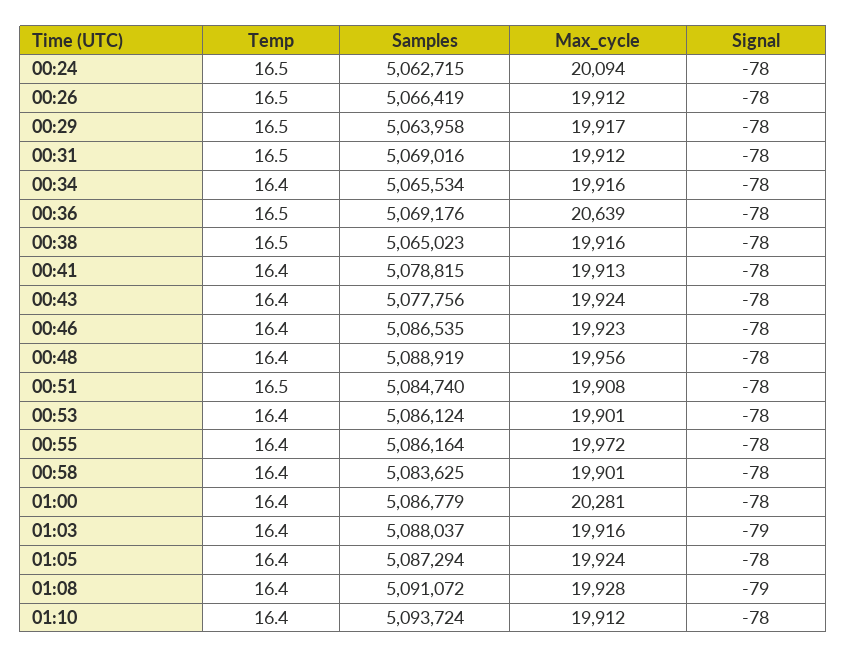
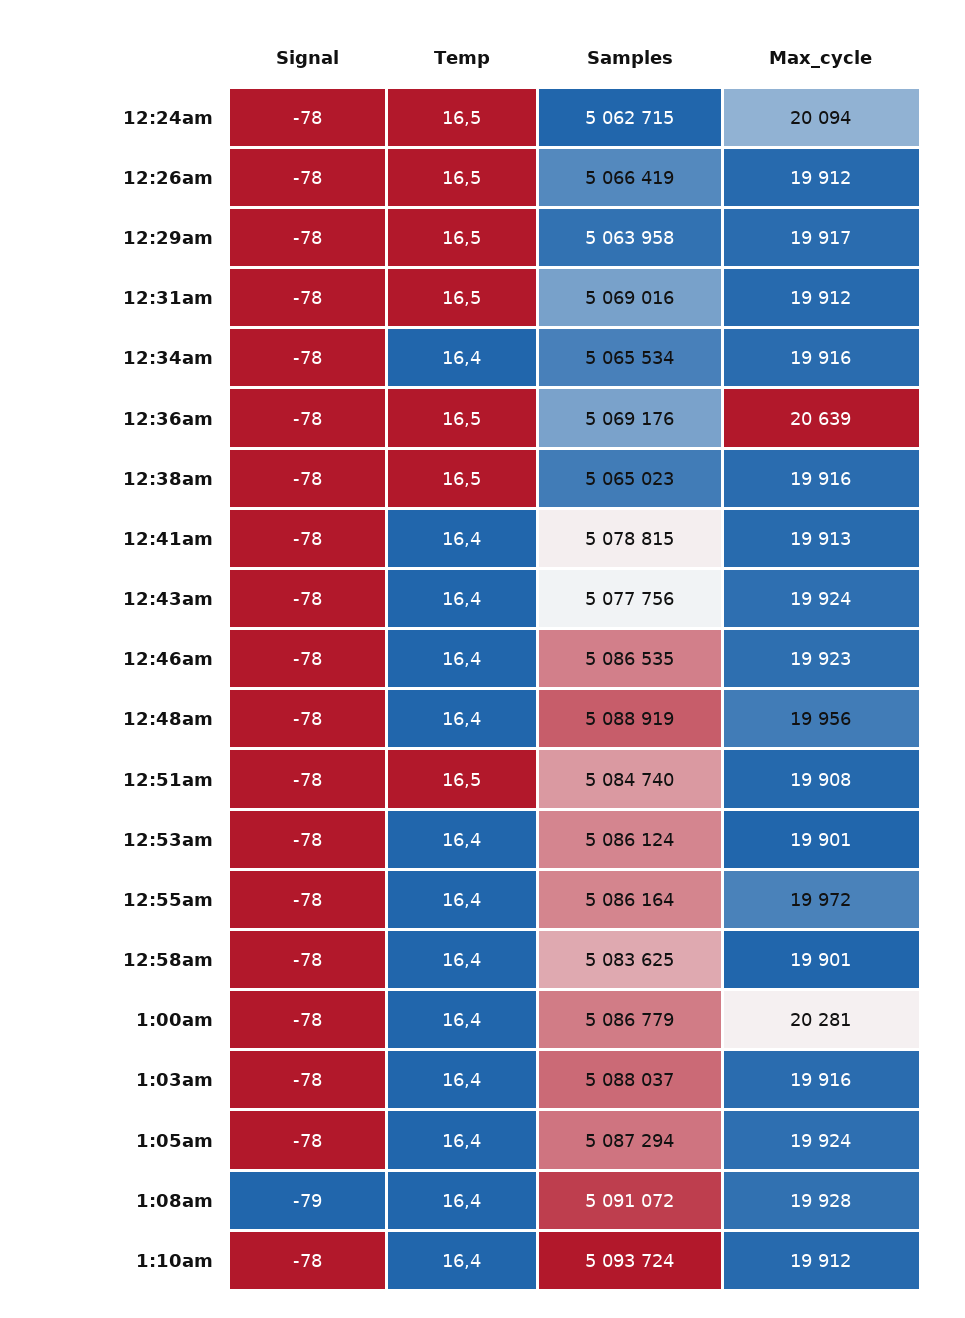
  {
    "Temp": {
      "00:24": 16.5,
      "00:26": 16.5,
      "00:29": 16.5,
      "00:31": 16.5,
      "00:34": 16.4,
      "00:36": 16.5,
      "00:38": 16.5,
      "00:41": 16.4,
      "00:43": 16.4,
      "00:46": 16.4,
      "00:48": 16.4,
      "00:51": 16.5,
      "00:53": 16.4,
      "00:55": 16.4,
      "00:58": 16.4,
      "01:00": 16.4,
      "01:03": 16.4,
      "01:05": 16.4,
      "01:08": 16.4,
      "01:10": 16.4
    },
    "Samples": {
      "00:24": 5062715,
      "00:26": 5066419,
      "00:29": 5063958,
      "00:31": 5069016,
      "00:34": 5065534,
      "00:36": 5069176,
      "00:38": 5065023,
      "00:41": 5078815,
      "00:43": 5077756,
      "00:46": 5086535,
      "00:48": 5088919,
      "00:51": 5084740,
      "00:53": 5086124,
      "00:55": 5086164,
      "00:58": 5083625,
      "01:00": 5086779,
      "01:03": 5088037,
      "01:05": 5087294,
      "01:08": 5091072,
      "01:10": 5093724
    },
    "Max_cycle": {
      "00:24": 20094,
      "00:26": 19912,
      "00:29": 19917,
      "00:31": 19912,
      "00:34": 19916,
      "00:36": 20639,
      "00:38": 19916,
      "00:41": 19913,
      "00:43": 19924,
      "00:46": 19923,
      "00:48": 19956,
      "00:51": 19908,
      "00:53": 19901,
      "00:55": 19972,
      "00:58": 19901,
      "01:00": 20281,
      "01:03": 19916,
      "01:05": 19924,
      "01:08": 19928,
      "01:10": 19912
    },
    "Signal": {
      "00:24": -78,
      "00:26": -78,
      "00:29": -78,
      "00:31": -78,
      "00:34": -78,
      "00:36": -78,
      "00:38": -78,
      "00:41": -78,
      "00:43": -78,
      "00:46": -78,
      "00:48": -78,
      "00:51": -78,
      "00:53": -78,
      "00:55": -78,
      "00:58": -78,
      "01:00": -78,
-     "01:03": -79,
+     "01:03": -78,
      "01:05": -78,
      "01:08": -79,
      "01:10": -78
    }
  }

